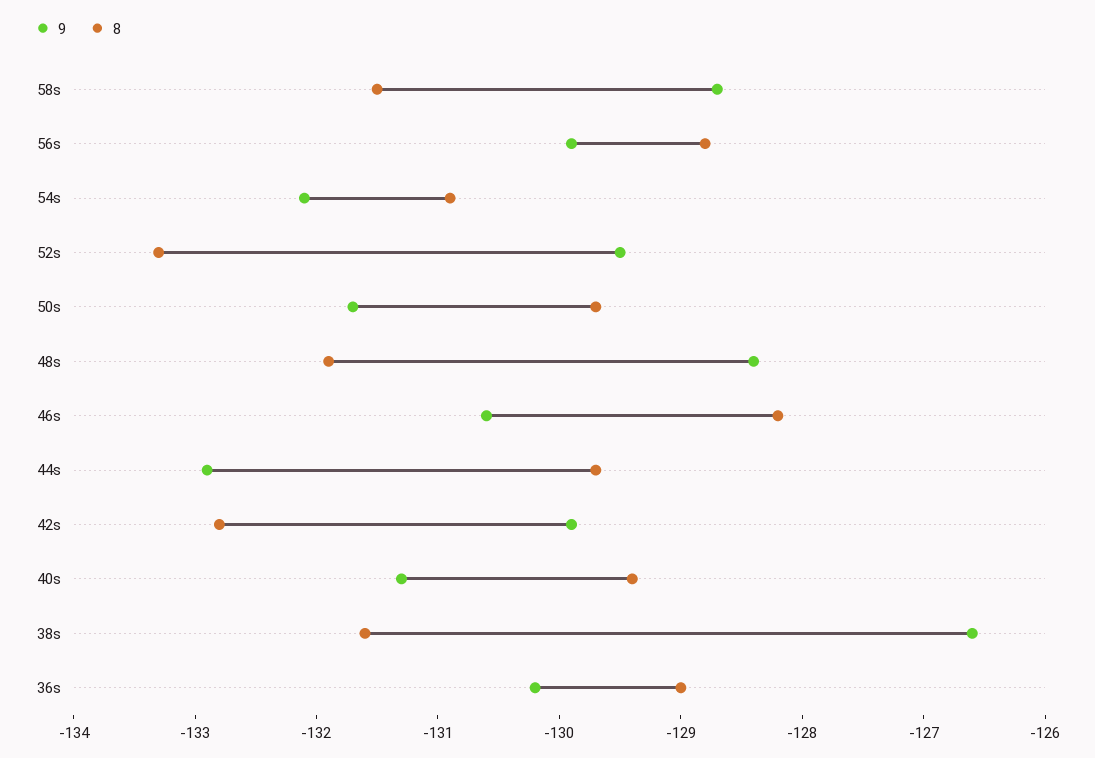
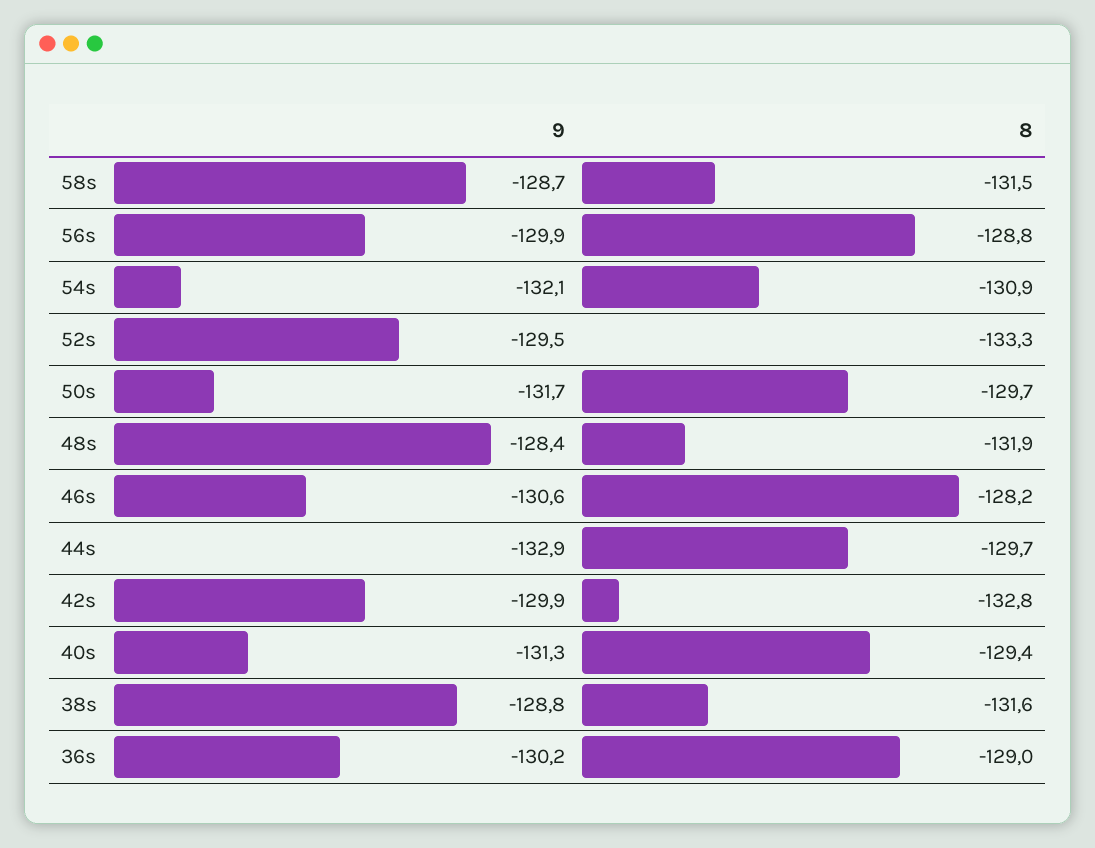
  {
    "9": {
      "58s": -128.7,
      "56s": -129.9,
      "54s": -132.1,
      "52s": -129.5,
      "50s": -131.7,
      "48s": -128.4,
      "46s": -130.6,
      "44s": -132.9,
      "42s": -129.9,
      "40s": -131.3,
-     "38s": -126.6,
+     "38s": -128.8,
      "36s": -130.2
    },
    "8": {
      "58s": -131.5,
      "56s": -128.8,
      "54s": -130.9,
      "52s": -133.3,
      "50s": -129.7,
      "48s": -131.9,
      "46s": -128.2,
      "44s": -129.7,
      "42s": -132.8,
      "40s": -129.4,
      "38s": -131.6,
      "36s": -129
    }
  }

